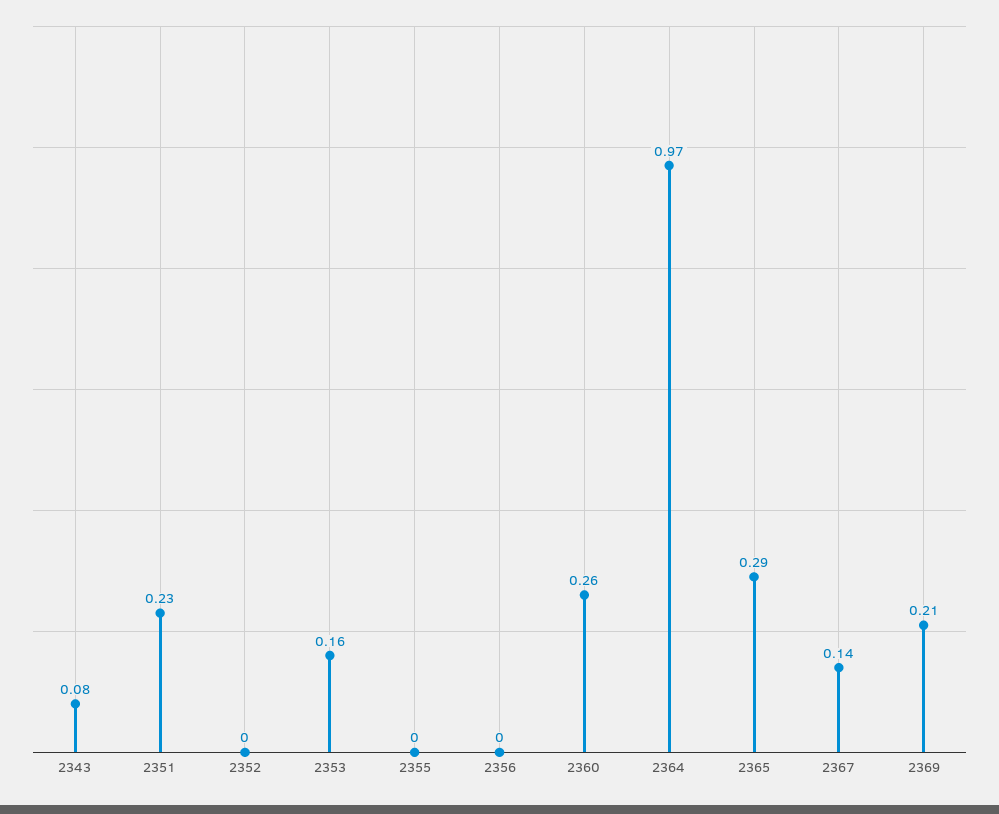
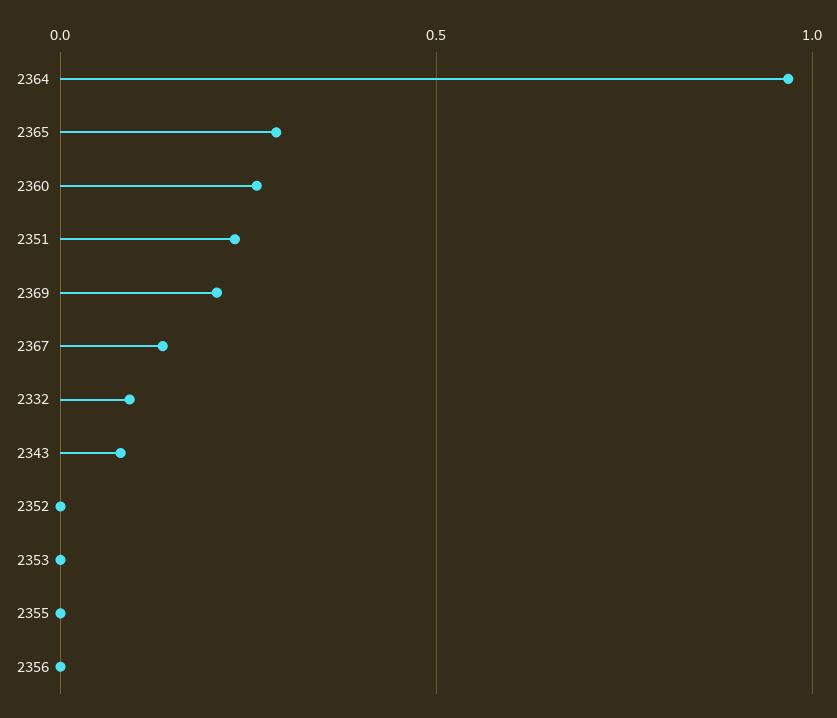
  {
    "2343": 0.08,
    "2351": 0.23,
    "2352": 0,
-   "2353": 0.16,
+   "2353": 0,
    "2355": 0,
    "2356": 0,
    "2360": 0.26,
    "2364": 0.97,
    "2365": 0.29,
    "2367": 0.14,
-   "2369": 0.21
+   "2369": 0.21,
+   "2332": 0.1
  }

